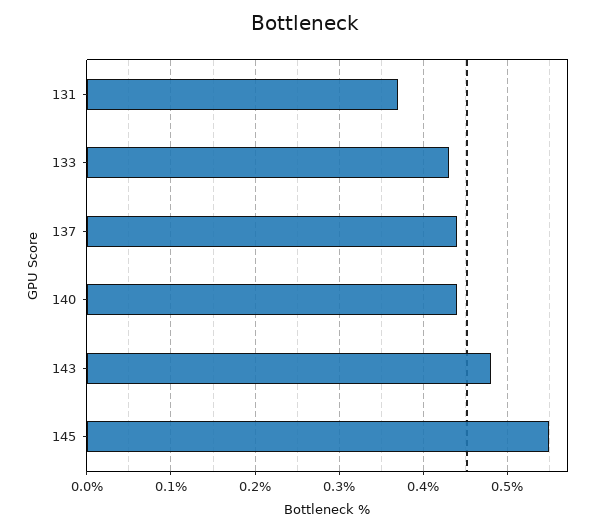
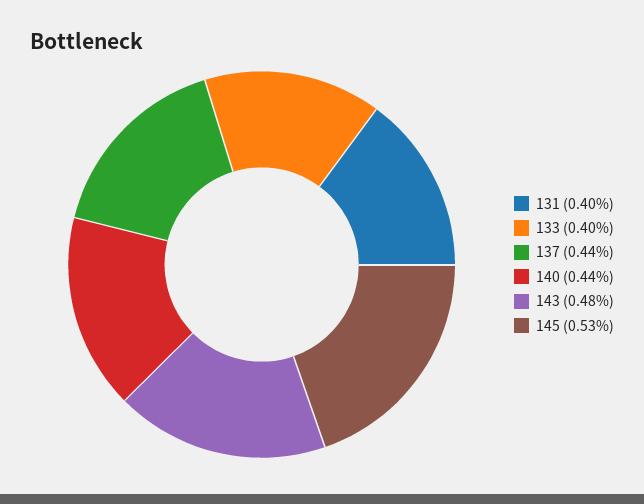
  {
-   "131": 0.37,
+   "131": 0.4,
-   "133": 0.43,
+   "133": 0.4,
    "137": 0.44,
    "140": 0.44,
    "143": 0.48,
-   "145": 0.55
+   "145": 0.53
  }

